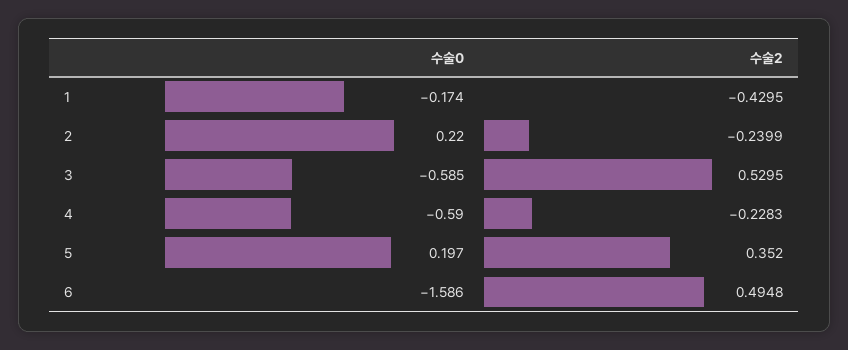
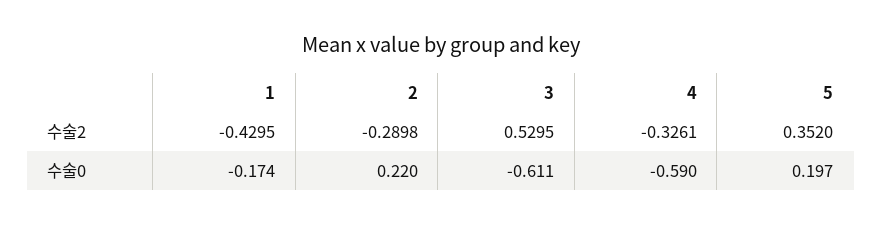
  {
    "수술0": {
      "1": -0.174,
      "2": 0.22,
-     "3": -0.585,
+     "3": -0.611,
      "4": -0.59,
-     "5": 0.197,
+     "5": 0.197
-     "6": -1.586
    },
    "수술2": {
      "1": -0.4295,
-     "2": -0.2399,
+     "2": -0.2898,
      "3": 0.5295,
-     "4": -0.2283,
+     "4": -0.3261,
-     "5": 0.352,
+     "5": 0.352
-     "6": 0.4948
    }
  }

